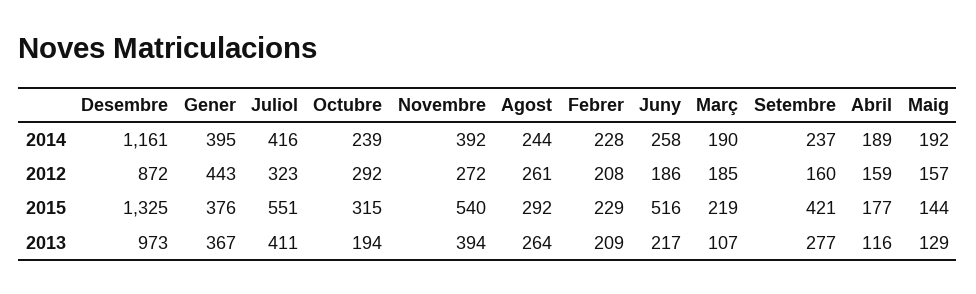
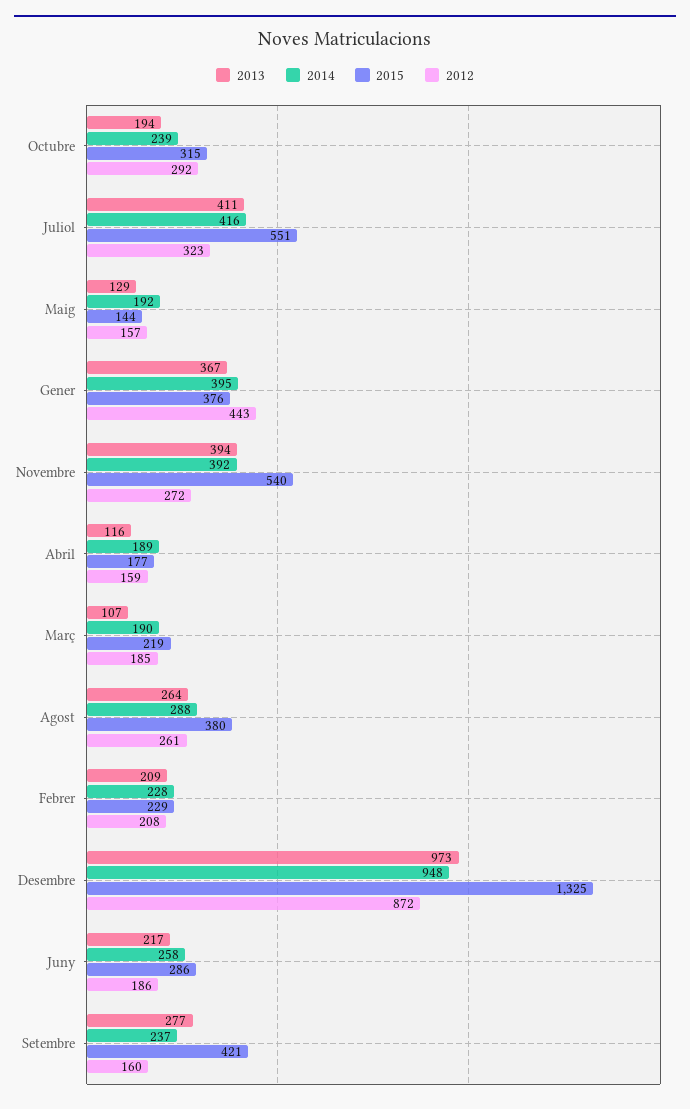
  {
    "2014": {
-     "Desembre": 1161,
+     "Desembre": 948,
      "Gener": 395,
      "Juliol": 416,
      "Octubre": 239,
      "Novembre": 392,
-     "Agost": 244,
+     "Agost": 288,
      "Febrer": 228,
      "Juny": 258,
      "Març": 190,
      "Setembre": 237,
      "Abril": 189,
      "Maig": 192
    },
    "2012": {
      "Desembre": 872,
      "Gener": 443,
      "Juliol": 323,
      "Octubre": 292,
      "Novembre": 272,
      "Agost": 261,
      "Febrer": 208,
      "Juny": 186,
      "Març": 185,
      "Setembre": 160,
      "Abril": 159,
      "Maig": 157
    },
    "2015": {
      "Desembre": 1325,
      "Gener": 376,
      "Juliol": 551,
      "Octubre": 315,
      "Novembre": 540,
-     "Agost": 292,
+     "Agost": 380,
      "Febrer": 229,
-     "Juny": 516,
+     "Juny": 286,
      "Març": 219,
      "Setembre": 421,
      "Abril": 177,
      "Maig": 144
    },
    "2013": {
      "Desembre": 973,
      "Gener": 367,
      "Juliol": 411,
      "Octubre": 194,
      "Novembre": 394,
      "Agost": 264,
      "Febrer": 209,
      "Juny": 217,
      "Març": 107,
      "Setembre": 277,
      "Abril": 116,
      "Maig": 129
    }
  }

